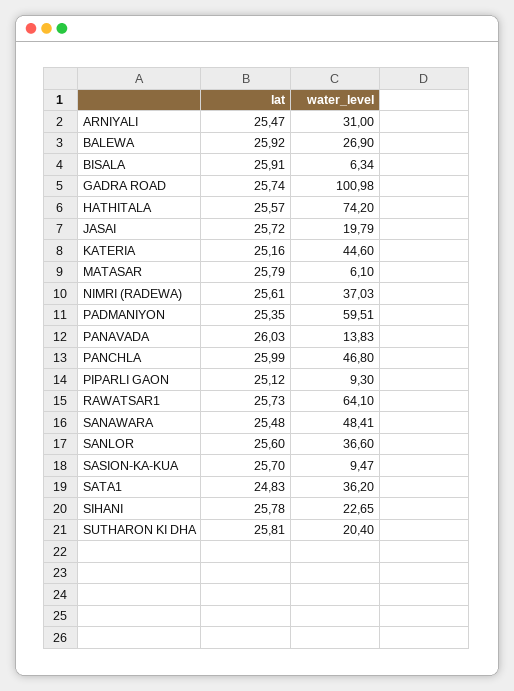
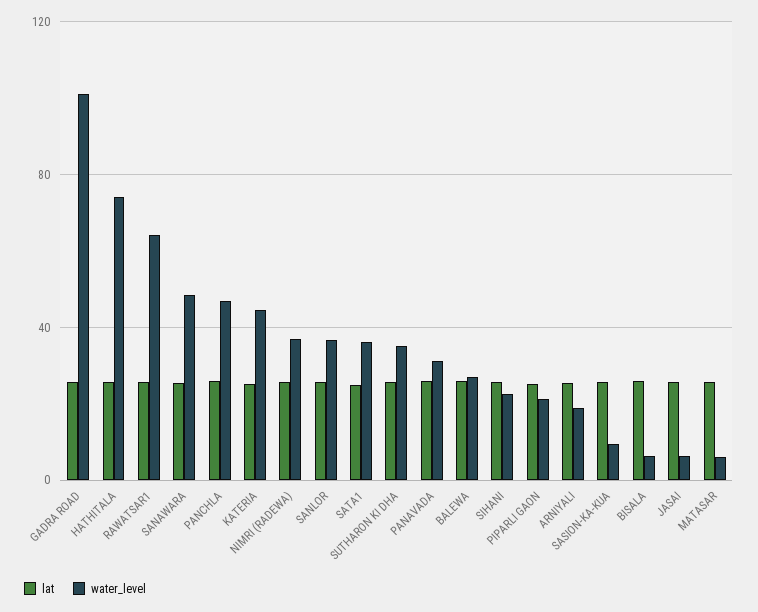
  {
    "lat": {
      "ARNIYALI": 25.47,
      "BALEWA": 25.92,
      "BISALA": 25.91,
      "GADRA ROAD": 25.74,
      "HATHITALA": 25.57,
      "JASAI": 25.72,
      "KATERIA": 25.16,
      "MATASAR": 25.79,
      "NIMRI (RADEWA)": 25.61,
-     "PADMANIYON": 25.35,
      "PANAVADA": 26.03,
      "PANCHLA": 25.99,
      "PIPARLI GAON": 25.12,
      "RAWATSAR1": 25.73,
      "SANAWARA": 25.48,
      "SANLOR": 25.6,
      "SASION-KA-KUA": 25.7,
      "SATA1": 24.83,
      "SIHANI": 25.78,
      "SUTHARON KI DHA": 25.81
    },
    "water_level": {
-     "ARNIYALI": 31,
+     "ARNIYALI": 20,
      "BALEWA": 26.9,
      "BISALA": 6.34,
      "GADRA ROAD": 100.98,
      "HATHITALA": 74.2,
-     "JASAI": 19.79,
+     "JASAI": 5,
      "KATERIA": 44.6,
      "MATASAR": 6.1,
      "NIMRI (RADEWA)": 37.03,
-     "PADMANIYON": 59.51,
-     "PANAVADA": 13.83,
+     "PANAVADA": 30,
      "PANCHLA": 46.8,
-     "PIPARLI GAON": 9.3,
+     "PIPARLI GAON": 20,
      "RAWATSAR1": 64.1,
      "SANAWARA": 48.41,
      "SANLOR": 36.6,
      "SASION-KA-KUA": 9.47,
      "SATA1": 36.2,
      "SIHANI": 22.65,
-     "SUTHARON KI DHA": 20.4
+     "SUTHARON KI DHA": 35
    }
  }

